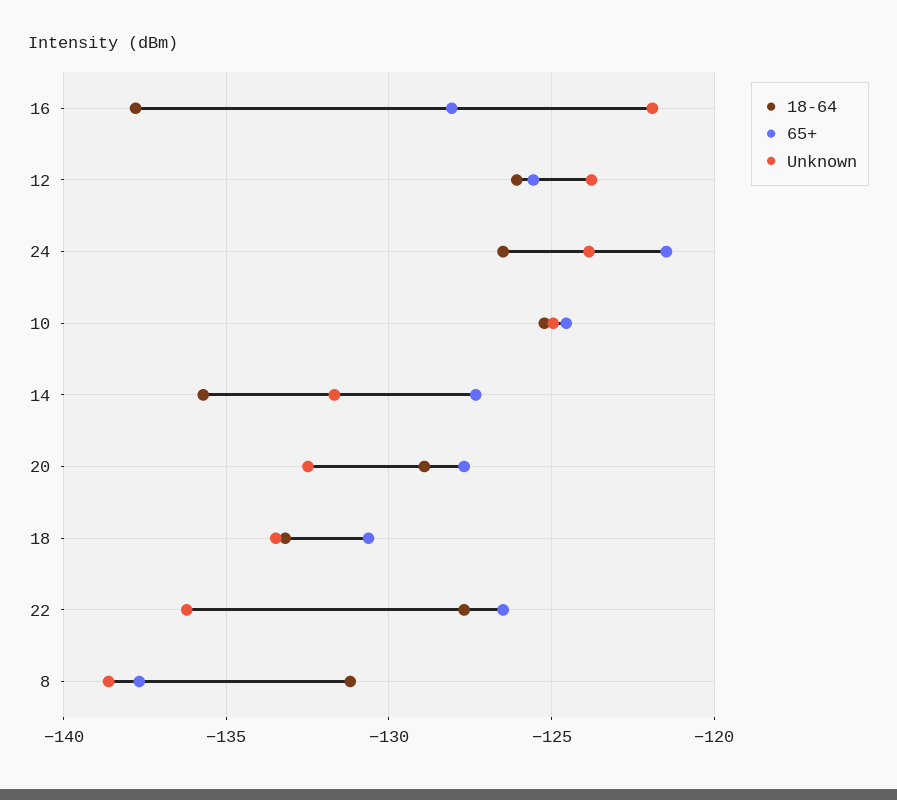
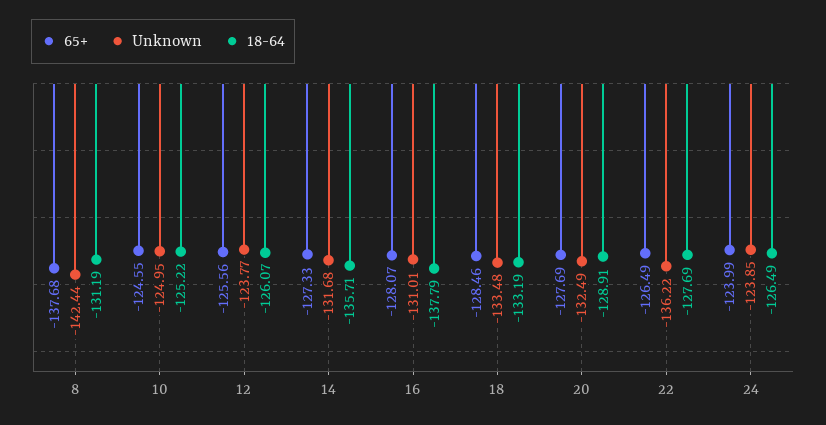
  {
    "18-64": {
      "16": -137.79,
      "12": -126.07,
      "24": -126.49,
      "10": -125.22,
      "14": -135.71,
      "20": -128.91,
      "18": -133.19,
      "22": -127.69,
      "8": -131.19
    },
    "65+": {
      "16": -128.07,
      "12": -125.56,
-     "24": -121.5,
+     "24": -123.99,
      "10": -124.55,
      "14": -127.33,
      "20": -127.69,
-     "18": -130.5,
+     "18": -128.46,
      "22": -126.49,
      "8": -137.68
    },
    "Unknown": {
-     "16": -122,
+     "16": -131.01,
      "12": -123.77,
      "24": -123.85,
      "10": -124.95,
      "14": -131.68,
      "20": -132.49,
      "18": -133.48,
      "22": -136.22,
-     "8": -138.5
+     "8": -142.44
    }
  }

